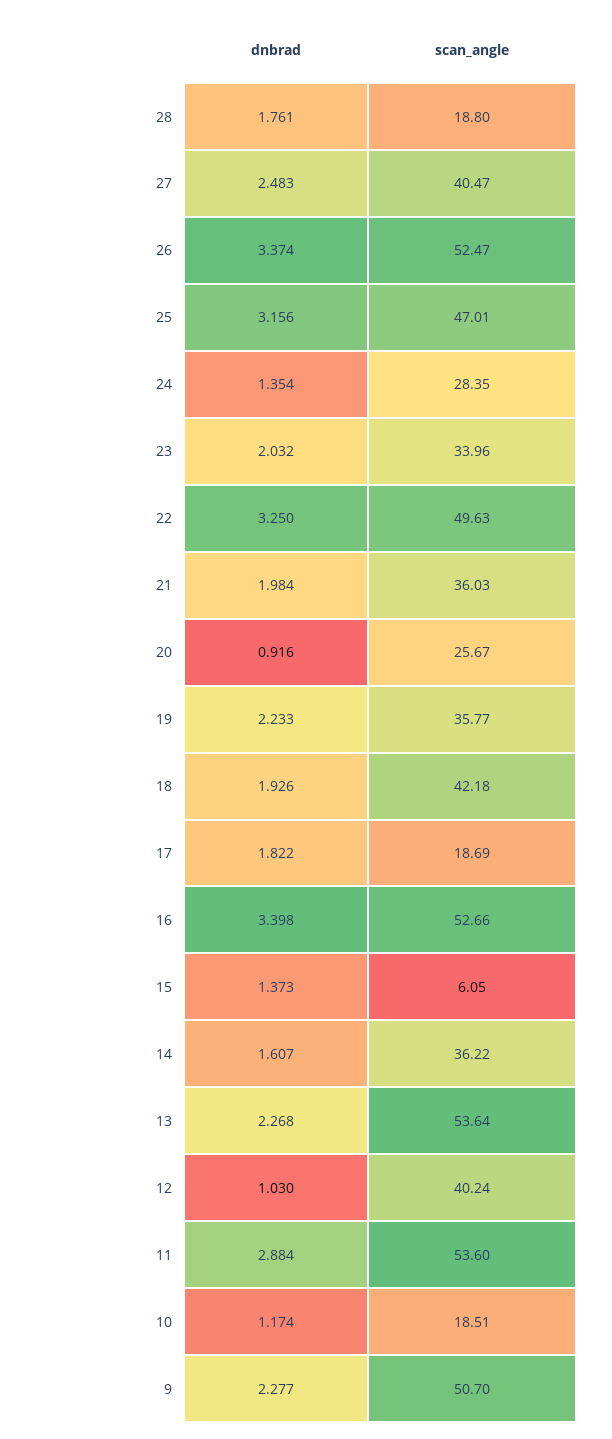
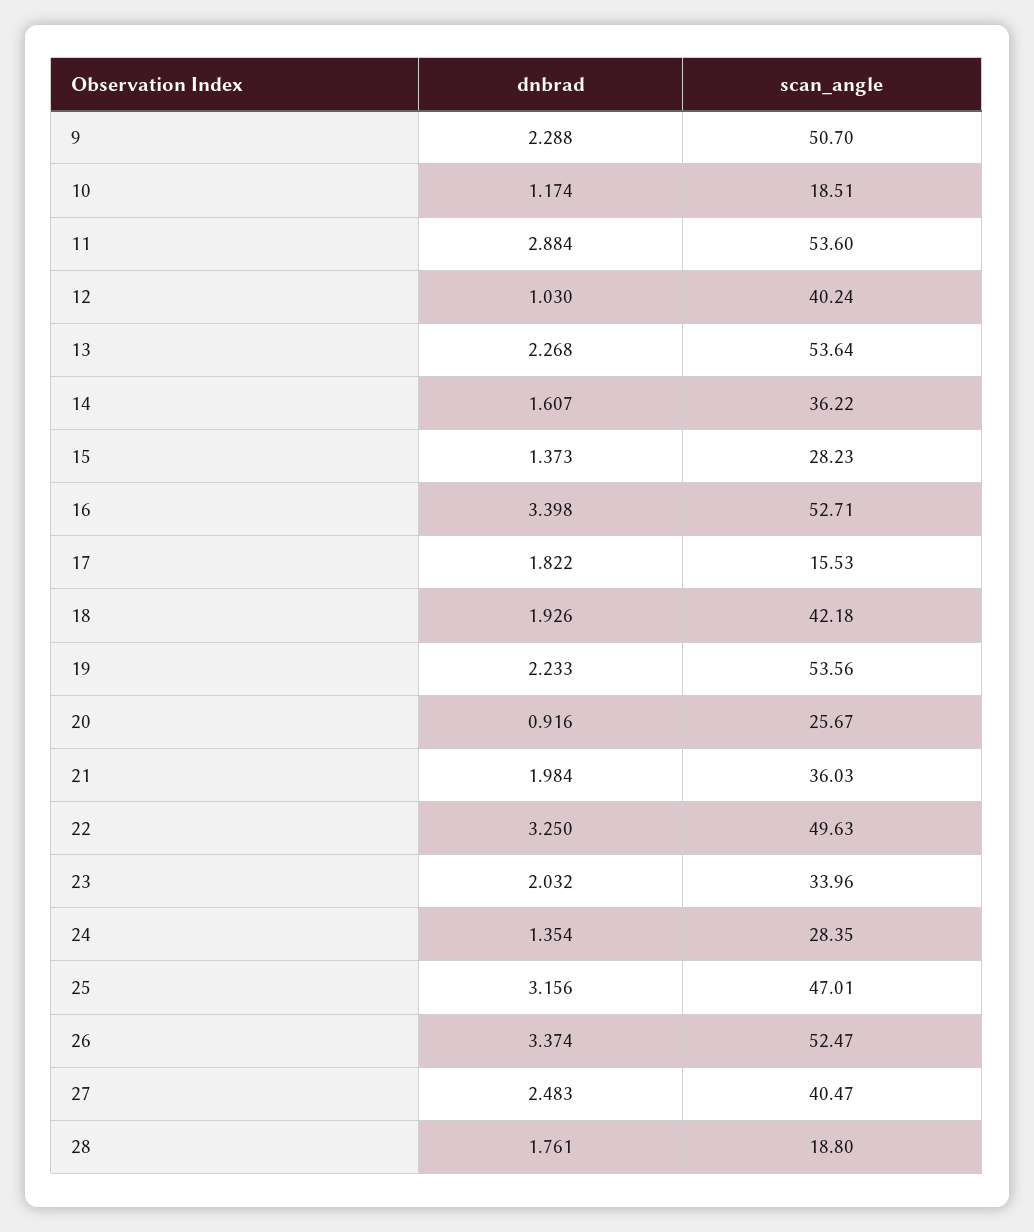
  {
    "dnbrad": {
      "28": 1.761,
      "27": 2.483,
      "26": 3.374,
      "25": 3.156,
      "24": 1.354,
      "23": 2.032,
      "22": 3.25,
      "21": 1.984,
      "20": 0.916,
      "19": 2.233,
      "18": 1.926,
      "17": 1.822,
      "16": 3.398,
      "15": 1.373,
      "14": 1.607,
      "13": 2.268,
      "12": 1.03,
      "11": 2.884,
      "10": 1.174,
-     "9": 2.277
+     "9": 2.288
    },
    "scan_angle": {
      "28": 18.8,
      "27": 40.47,
      "26": 52.47,
      "25": 47.01,
      "24": 28.35,
      "23": 33.96,
      "22": 49.63,
      "21": 36.03,
      "20": 25.67,
-     "19": 35.77,
+     "19": 53.56,
      "18": 42.18,
-     "17": 18.69,
+     "17": 15.53,
-     "16": 52.66,
+     "16": 52.71,
-     "15": 6.05,
+     "15": 28.23,
      "14": 36.22,
      "13": 53.64,
      "12": 40.24,
      "11": 53.6,
      "10": 18.51,
      "9": 50.7
    }
  }

